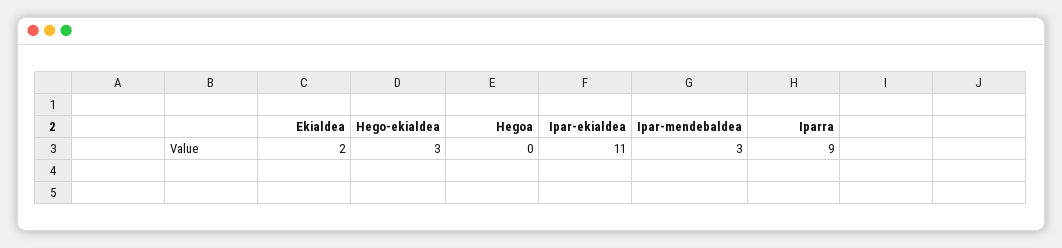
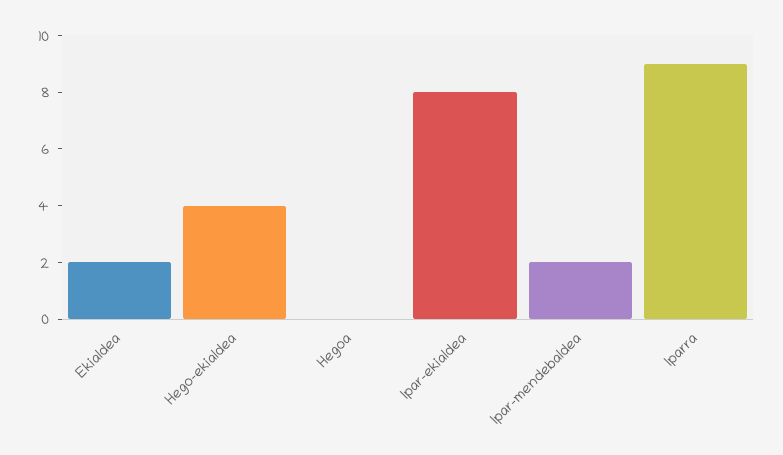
  {
    "Ekialdea": 2,
-   "Hego-ekialdea": 3,
+   "Hego-ekialdea": 4,
    "Hegoa": 0,
-   "Ipar-ekialdea": 11,
+   "Ipar-ekialdea": 8,
-   "Ipar-mendebaldea": 3,
+   "Ipar-mendebaldea": 2,
    "Iparra": 9
  }

